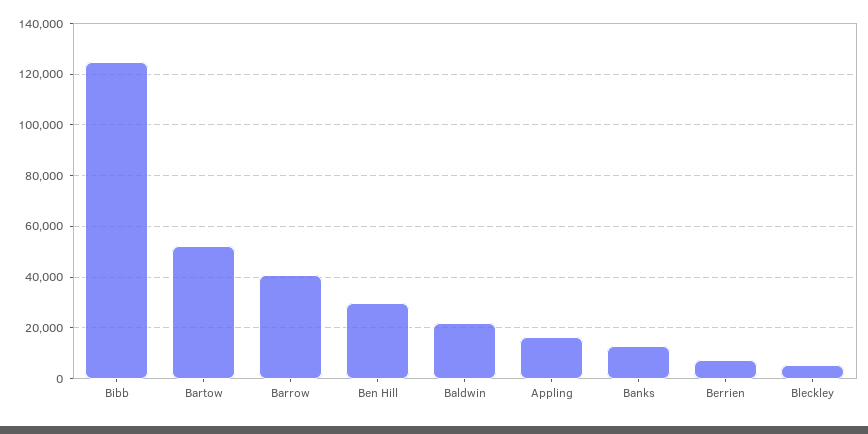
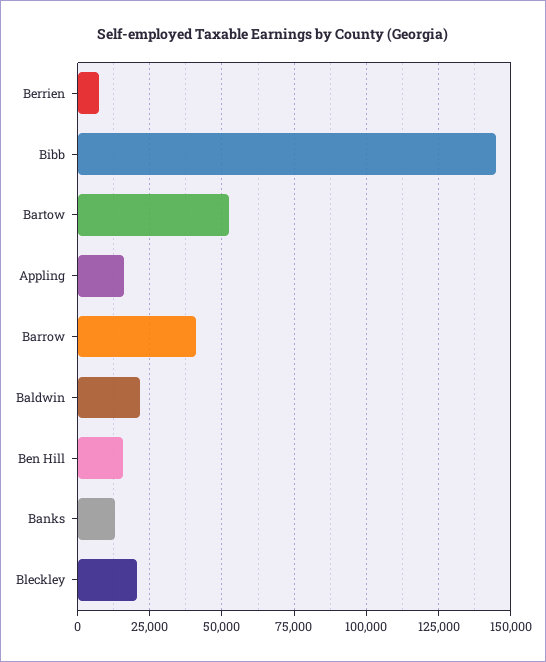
  {
-   "Bibb": 125000,
+   "Bibb": 145000,
    "Bartow": 52500,
    "Barrow": 40000,
-   "Ben Hill": 30000,
+   "Ben Hill": 15000,
    "Baldwin": 22500,
    "Appling": 15000,
    "Banks": 12500,
    "Berrien": 7500,
-   "Bleckley": 5000
+   "Bleckley": 20000
  }

